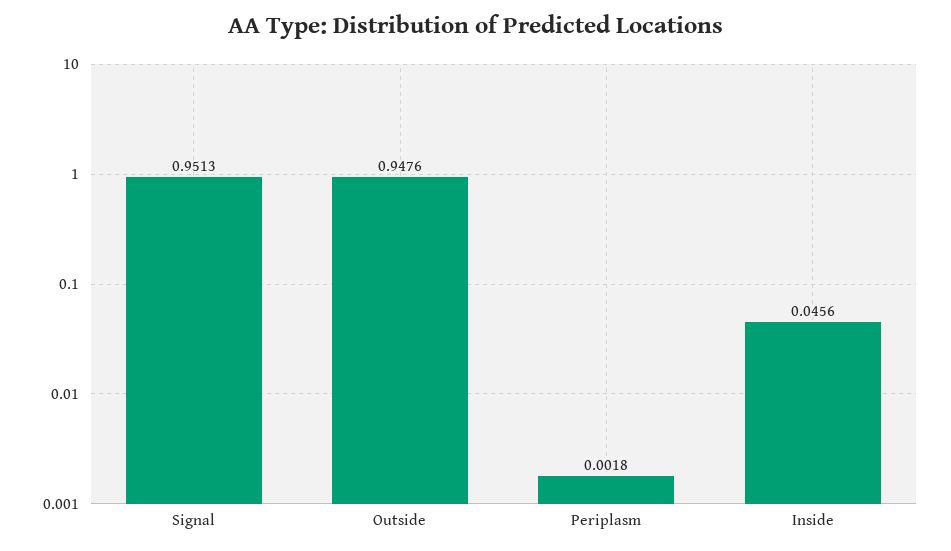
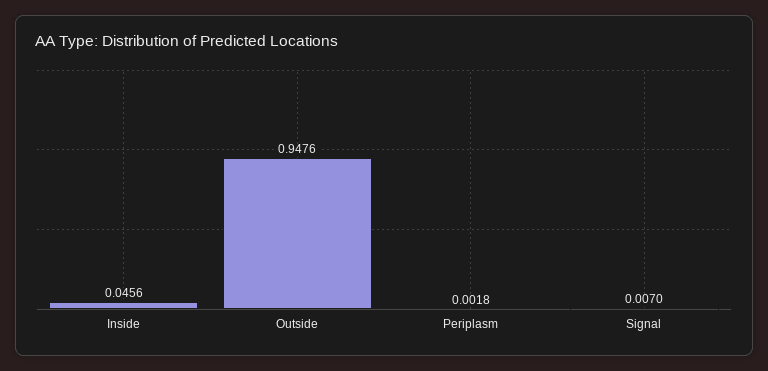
  {
-   "Signal": 0.9513,
+   "Signal": 0.007,
    "Outside": 0.9476,
    "Periplasm": 0.0018,
    "Inside": 0.0456
  }

